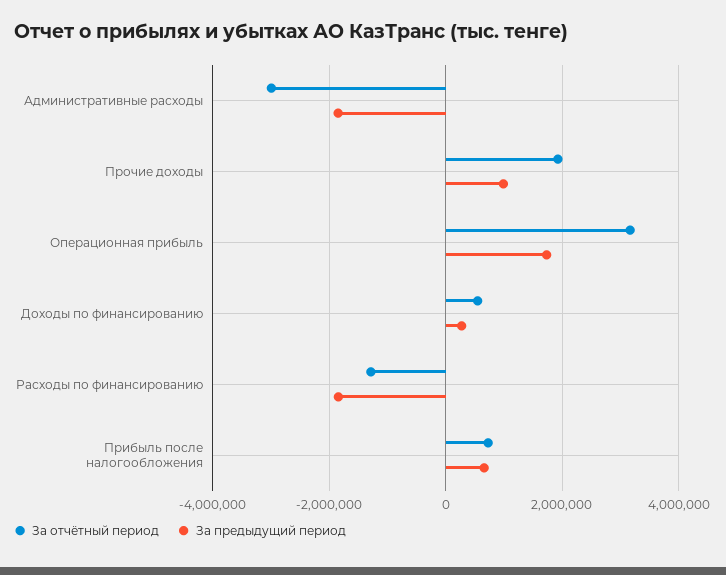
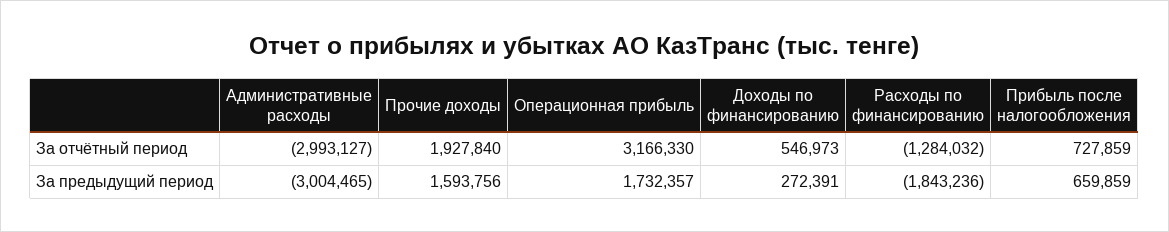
  {
    "За отчётный период": {
      "Административные расходы": -2993127,
      "Прочие доходы": 1927840,
      "Операционная прибыль": 3166330,
      "Доходы по финансированию": 546973,
      "Расходы по финансированию": -1284032,
      "Прибыль после налогообложения": 727859
    },
    "За предыдущий период": {
-     "Административные расходы": -1800000,
+     "Административные расходы": -3004465,
-     "Прочие доходы": 1000000,
+     "Прочие доходы": 1593756,
      "Операционная прибыль": 1732357,
      "Доходы по финансированию": 272391,
      "Расходы по финансированию": -1843236,
      "Прибыль после налогообложения": 659859
    }
  }

